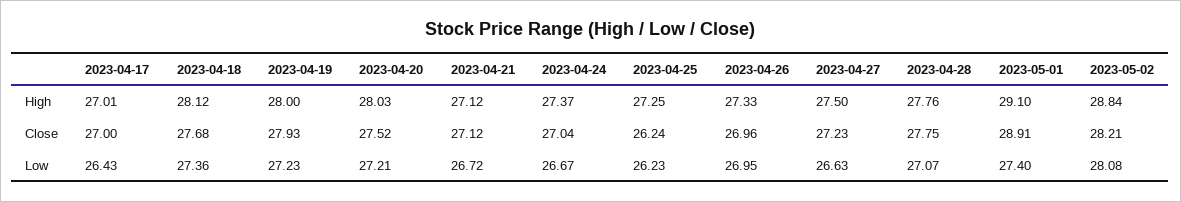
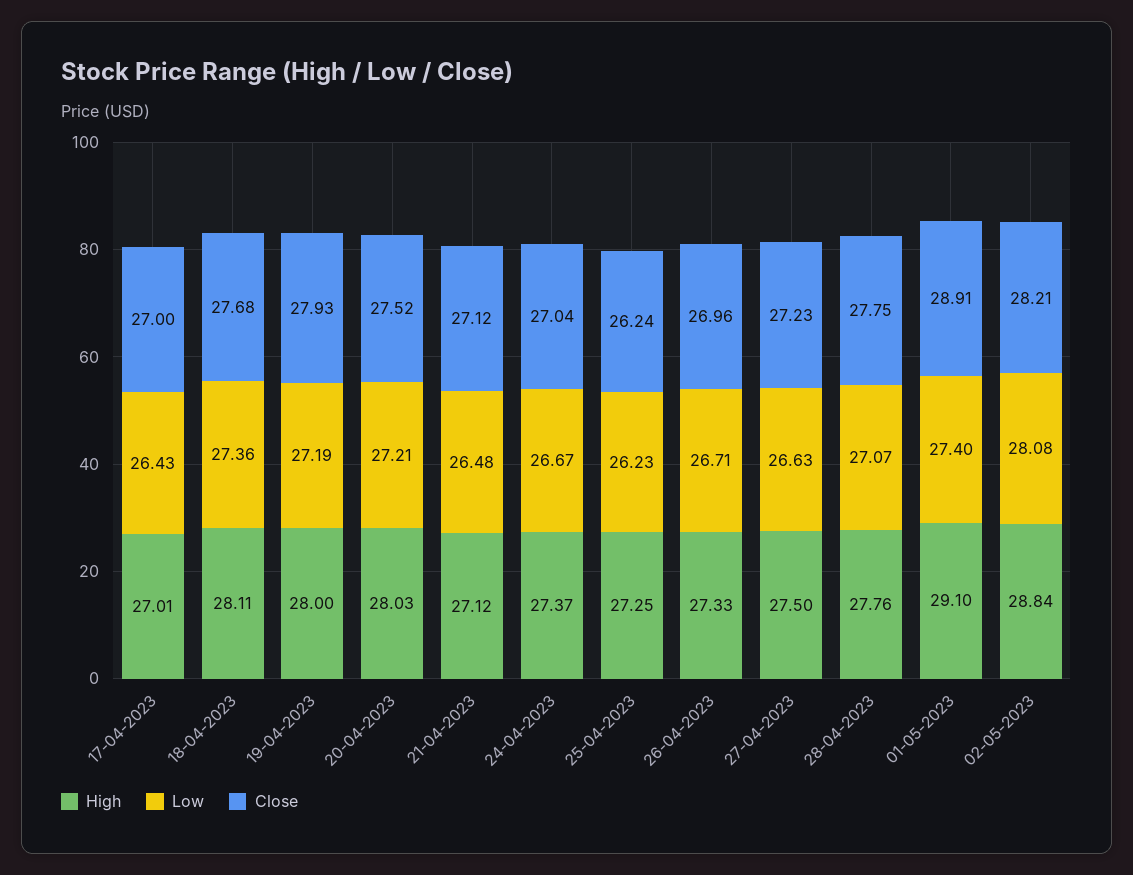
  {
    "High": {
      "2023-04-17": 27.01,
-     "2023-04-18": 28.12,
+     "2023-04-18": 28.11,
      "2023-04-19": 28,
      "2023-04-20": 28.03,
      "2023-04-21": 27.12,
      "2023-04-24": 27.37,
      "2023-04-25": 27.25,
      "2023-04-26": 27.33,
      "2023-04-27": 27.5,
      "2023-04-28": 27.76,
      "2023-05-01": 29.1,
      "2023-05-02": 28.84
    },
    "Close": {
      "2023-04-17": 27,
      "2023-04-18": 27.68,
      "2023-04-19": 27.93,
      "2023-04-20": 27.52,
      "2023-04-21": 27.12,
      "2023-04-24": 27.04,
      "2023-04-25": 26.24,
      "2023-04-26": 26.96,
      "2023-04-27": 27.23,
      "2023-04-28": 27.75,
      "2023-05-01": 28.91,
      "2023-05-02": 28.21
    },
    "Low": {
      "2023-04-17": 26.43,
      "2023-04-18": 27.36,
-     "2023-04-19": 27.23,
+     "2023-04-19": 27.19,
      "2023-04-20": 27.21,
-     "2023-04-21": 26.72,
+     "2023-04-21": 26.48,
      "2023-04-24": 26.67,
      "2023-04-25": 26.23,
-     "2023-04-26": 26.95,
+     "2023-04-26": 26.71,
      "2023-04-27": 26.63,
      "2023-04-28": 27.07,
      "2023-05-01": 27.4,
      "2023-05-02": 28.08
    }
  }

